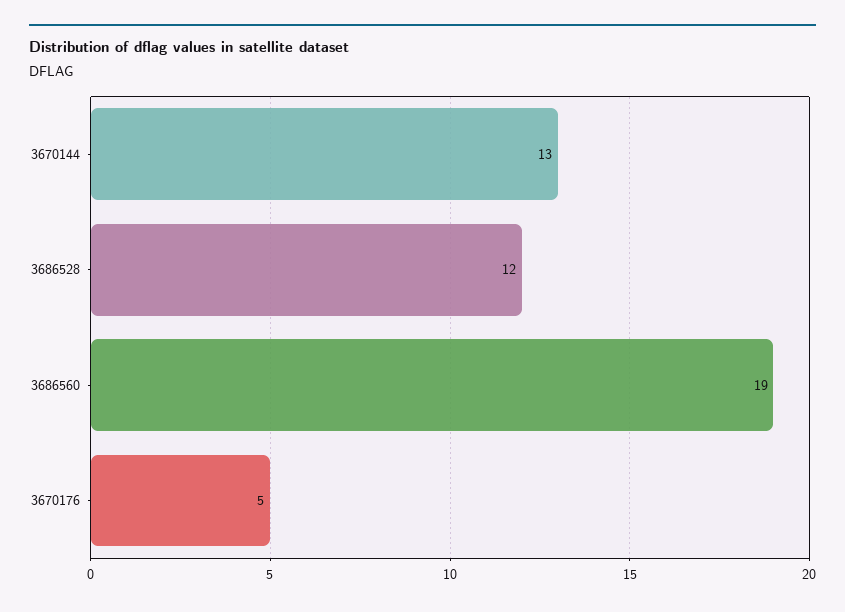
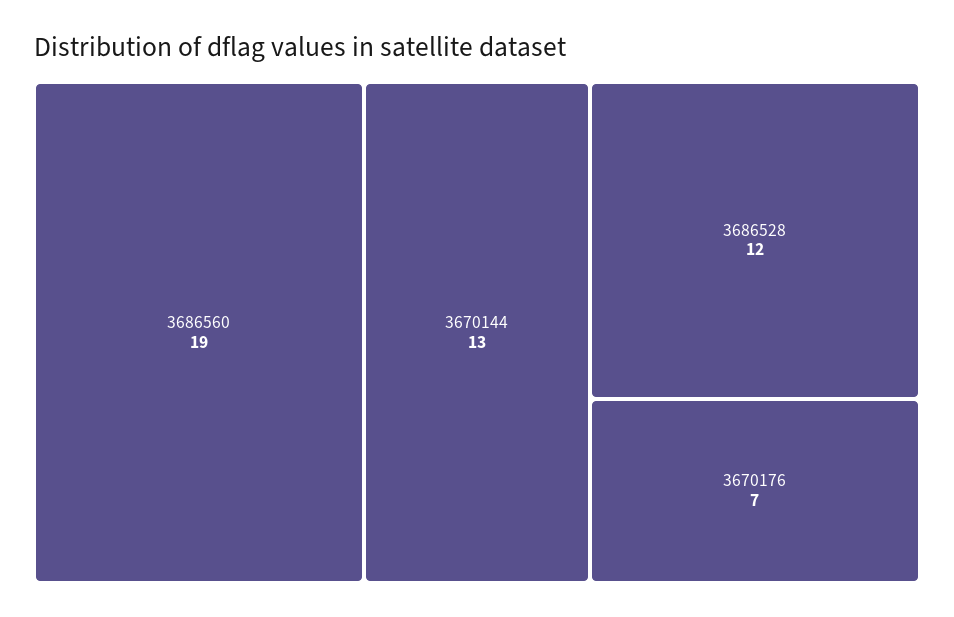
  {
    "3670144": 13,
    "3686528": 12,
    "3686560": 19,
-   "3670176": 5
+   "3670176": 7
  }

